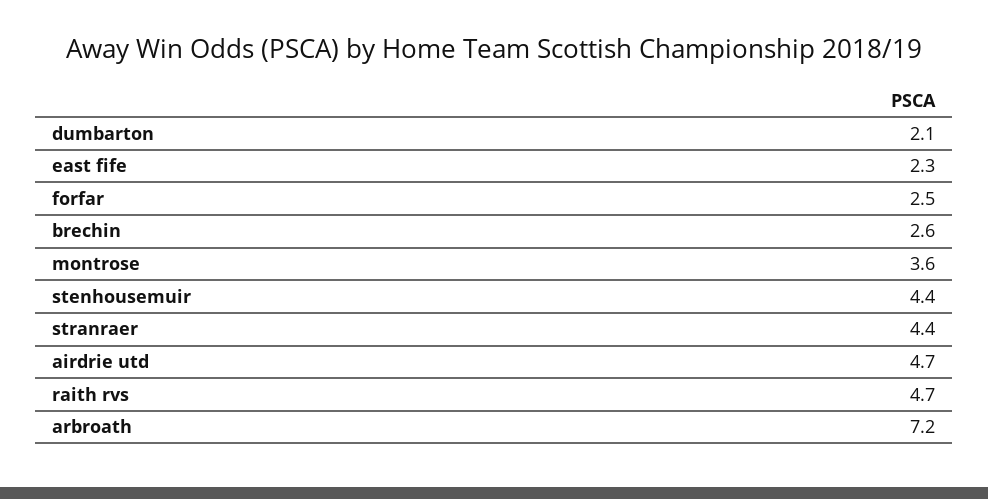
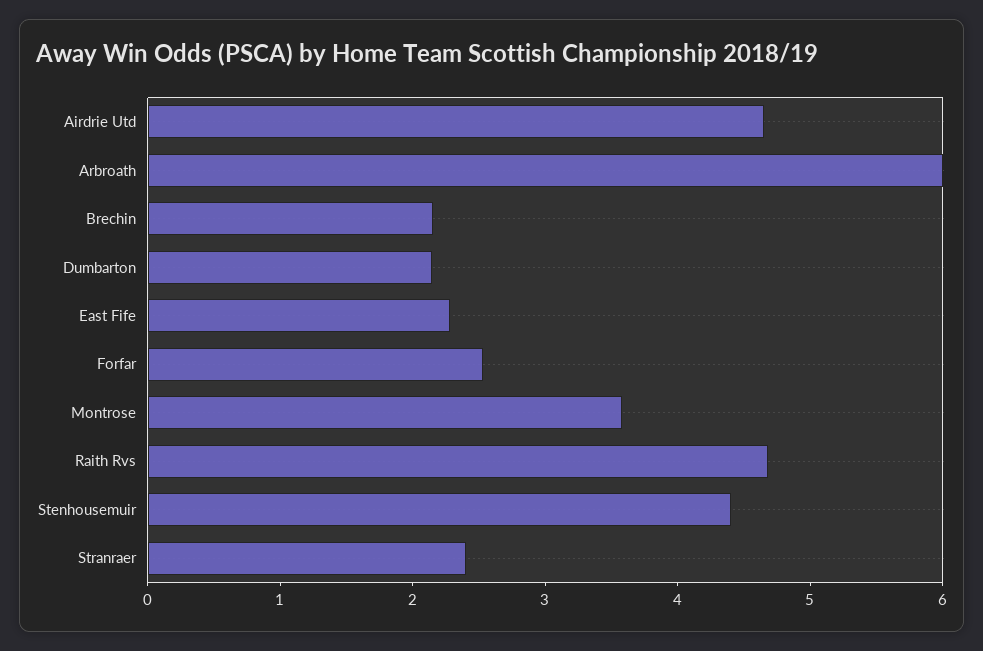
  {
    "dumbarton": 2.1,
    "east fife": 2.3,
    "forfar": 2.5,
-   "brechin": 2.6,
+   "brechin": 2.2,
    "montrose": 3.6,
    "stenhousemuir": 4.4,
-   "stranraer": 4.4,
+   "stranraer": 2.4,
    "airdrie utd": 4.7,
    "raith rvs": 4.7,
-   "arbroath": 7.2
+   "arbroath": 6
  }

